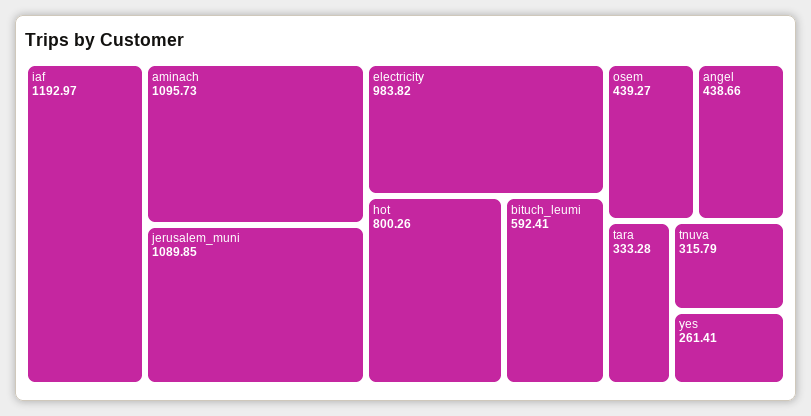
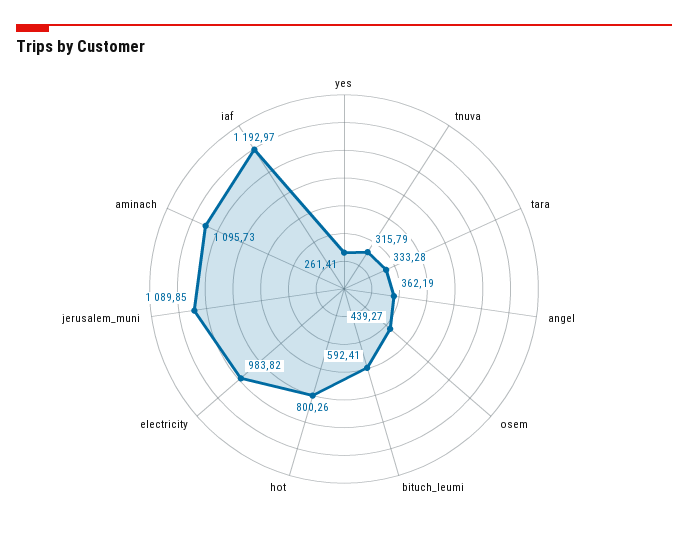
  {
    "iaf": 1192.97,
    "aminach": 1095.73,
    "jerusalem_muni": 1089.85,
    "electricity": 983.82,
    "hot": 800.26,
    "bituch_leumi": 592.41,
    "osem": 439.27,
-   "angel": 438.66,
+   "angel": 362.19,
    "tara": 333.28,
    "tnuva": 315.79,
    "yes": 261.41
  }

